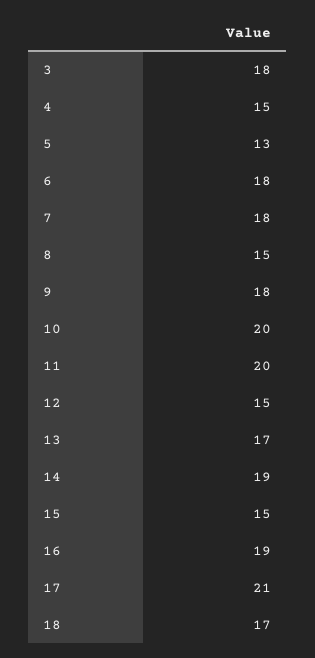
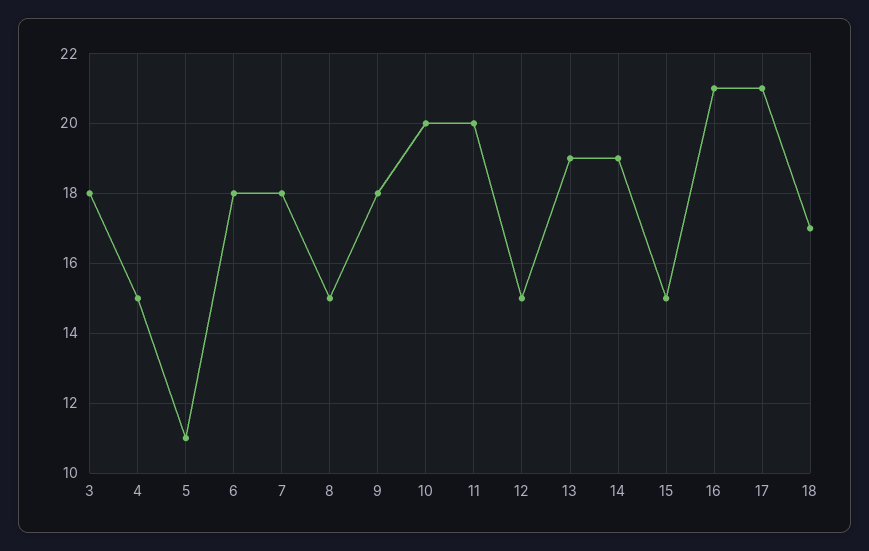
  {
    "3": 18,
    "4": 15,
-   "5": 13,
+   "5": 11,
    "6": 18,
    "7": 18,
    "8": 15,
    "9": 18,
    "10": 20,
    "11": 20,
    "12": 15,
-   "13": 17,
+   "13": 19,
    "14": 19,
    "15": 15,
-   "16": 19,
+   "16": 21,
    "17": 21,
    "18": 17
  }

